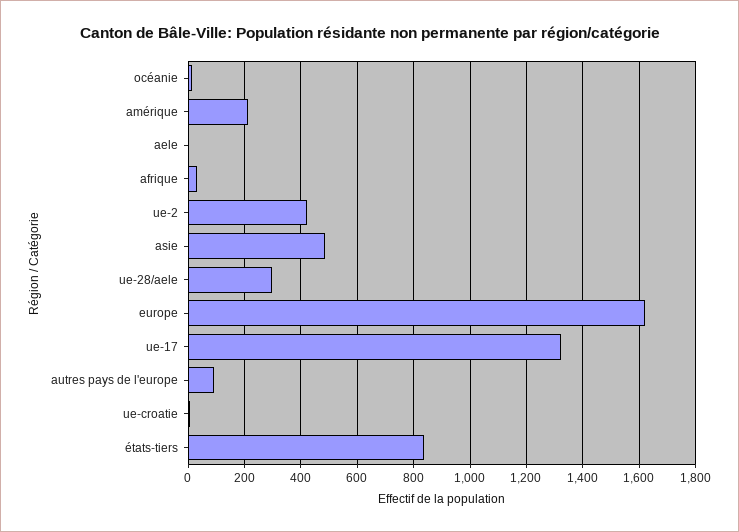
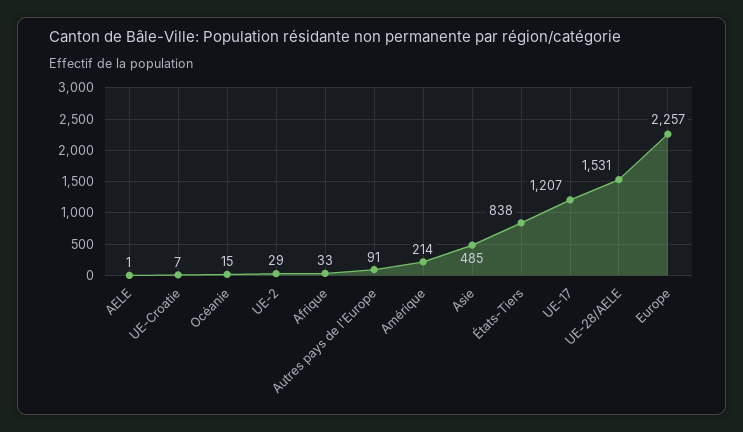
  {
    "océanie": 15,
    "amérique": 214,
    "aele": 1,
    "afrique": 33,
-   "ue-2": 425,
+   "ue-2": 29,
    "asie": 485,
-   "ue-28/aele": 300,
+   "ue-28/aele": 1531,
-   "europe": 1625,
+   "europe": 2257,
-   "ue-17": 1325,
+   "ue-17": 1207,
    "autres pays de l'europe": 91,
    "ue-croatie": 7,
    "états-tiers": 838
  }

